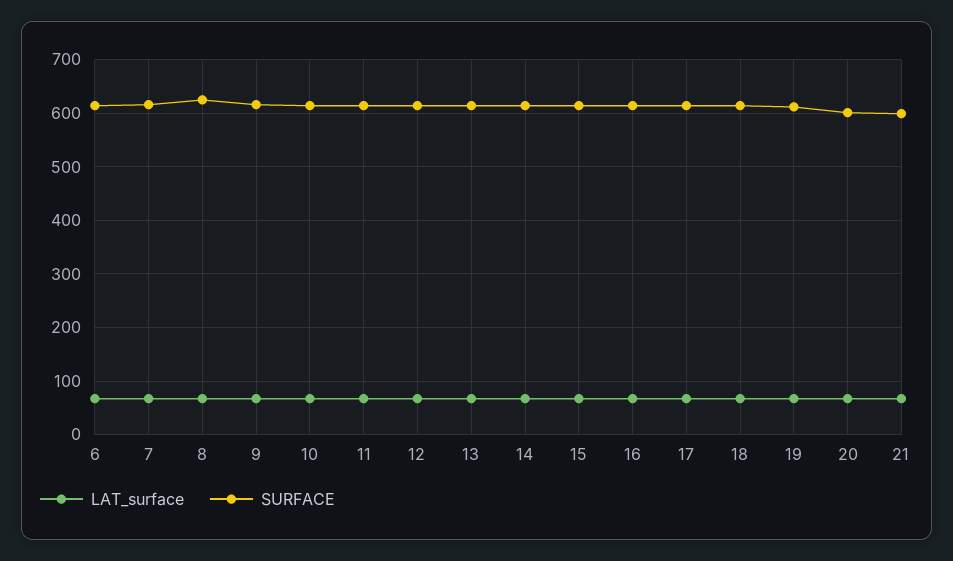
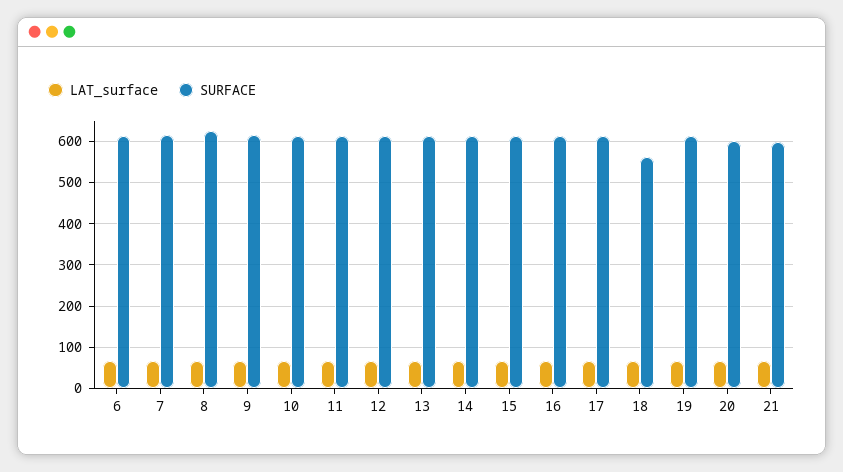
  {
    "LAT_surface": {
      "6": 60,
      "7": 60,
      "8": 60,
      "9": 60,
      "10": 60,
      "11": 60,
      "12": 60,
      "13": 60,
      "14": 60,
      "15": 60,
      "16": 60,
      "17": 60,
      "18": 60,
      "19": 60,
      "20": 60,
      "21": 60
    },
    "SURFACE": {
      "6": 620,
      "7": 620,
      "8": 620,
      "9": 620,
      "10": 620,
      "11": 620,
      "12": 620,
      "13": 620,
      "14": 620,
      "15": 620,
      "16": 620,
      "17": 620,
-     "18": 620,
+     "18": 560,
      "19": 620,
      "20": 600,
      "21": 600
    }
  }

